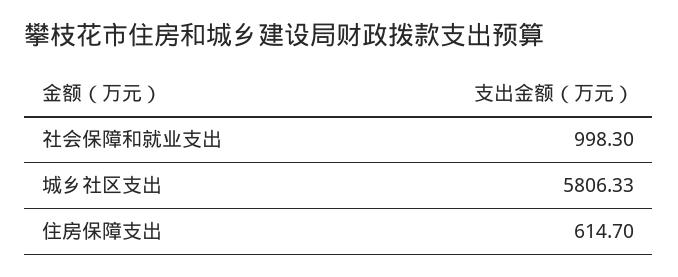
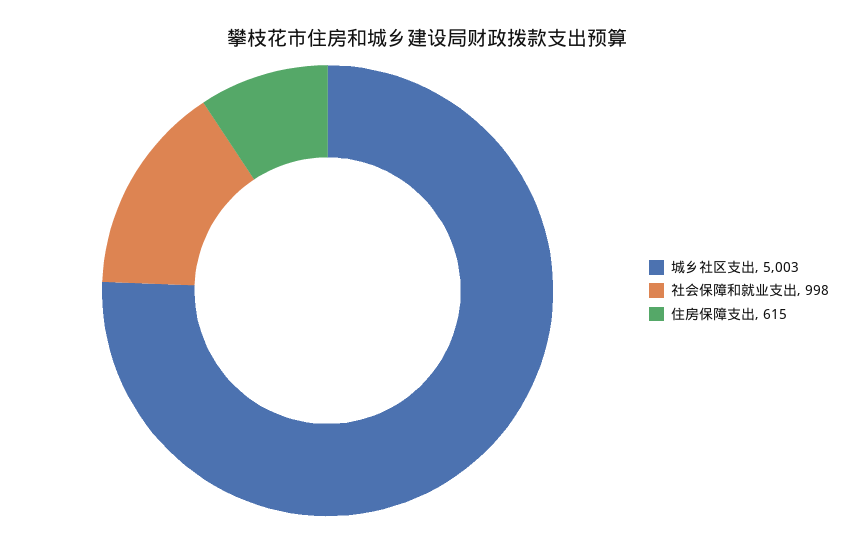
  {
    "社会保障和就业支出": 998.3,
-   "城乡社区支出": 5806.33,
+   "城乡社区支出": 5003,
    "住房保障支出": 614.7
  }

